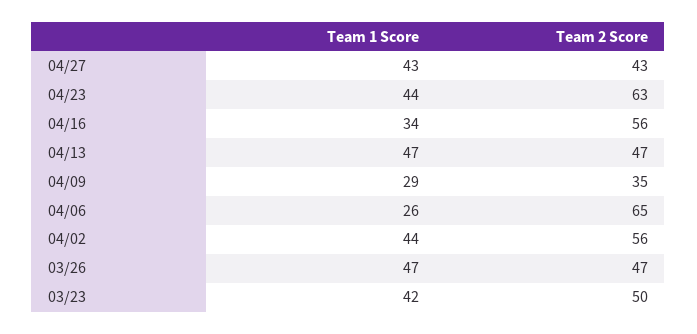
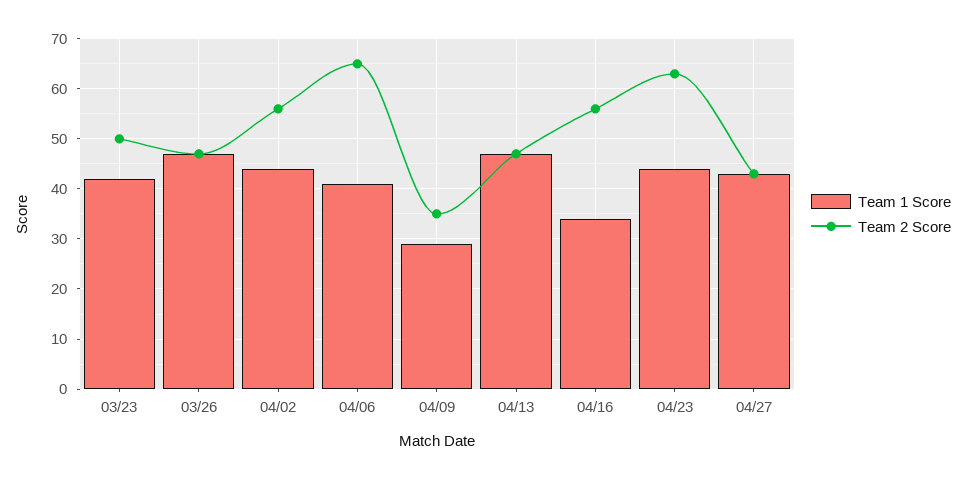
  {
    "Team 1 Score": {
      "04/27": 43,
      "04/23": 44,
      "04/16": 34,
      "04/13": 47,
      "04/09": 29,
-     "04/06": 26,
+     "04/06": 40,
      "04/02": 44,
      "03/26": 47,
      "03/23": 42
    },
    "Team 2 Score": {
      "04/27": 43,
      "04/23": 63,
      "04/16": 56,
      "04/13": 47,
      "04/09": 35,
      "04/06": 65,
      "04/02": 56,
      "03/26": 47,
      "03/23": 50
    }
  }

